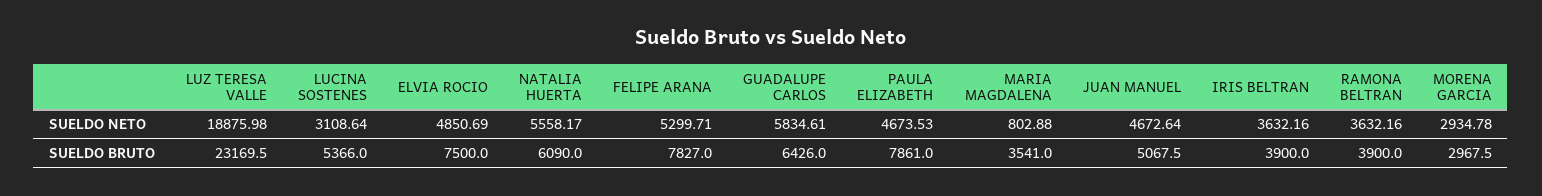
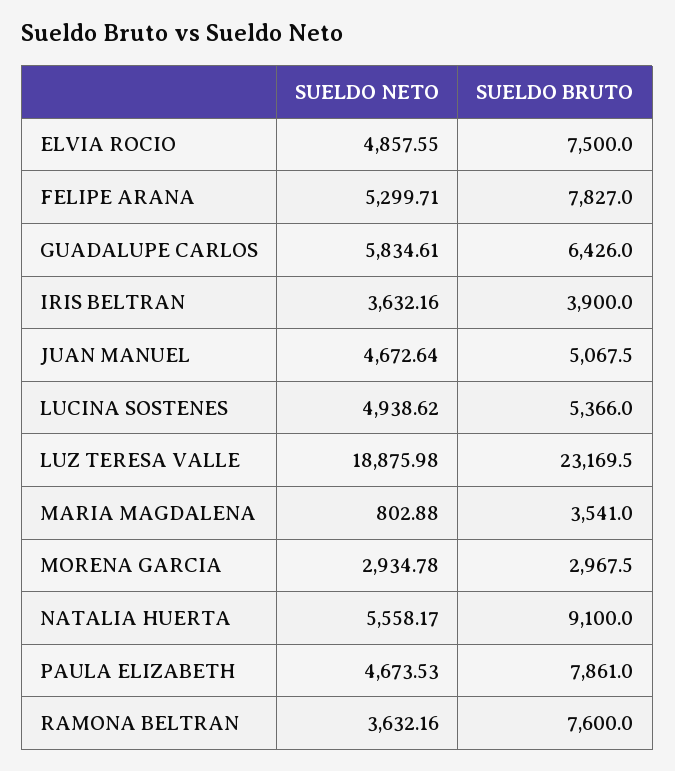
  {
    "LUZ TERESA VALLE": {
      "SUELDO NETO": 18875.98,
      "SUELDO BRUTO": 23169.5
    },
    "LUCINA SOSTENES": {
-     "SUELDO NETO": 3108.64,
+     "SUELDO NETO": 4938.62,
      "SUELDO BRUTO": 5366
    },
    "ELVIA ROCIO": {
-     "SUELDO NETO": 4850.69,
+     "SUELDO NETO": 4857.55,
      "SUELDO BRUTO": 7500
    },
    "NATALIA HUERTA": {
      "SUELDO NETO": 5558.17,
-     "SUELDO BRUTO": 6090
+     "SUELDO BRUTO": 9100
    },
    "FELIPE ARANA": {
      "SUELDO NETO": 5299.71,
      "SUELDO BRUTO": 7827
    },
    "GUADALUPE CARLOS": {
      "SUELDO NETO": 5834.61,
      "SUELDO BRUTO": 6426
    },
    "PAULA ELIZABETH": {
      "SUELDO NETO": 4673.53,
      "SUELDO BRUTO": 7861
    },
    "MARIA MAGDALENA": {
      "SUELDO NETO": 802.88,
      "SUELDO BRUTO": 3541
    },
    "JUAN MANUEL": {
      "SUELDO NETO": 4672.64,
      "SUELDO BRUTO": 5067.5
    },
    "IRIS BELTRAN": {
      "SUELDO NETO": 3632.16,
      "SUELDO BRUTO": 3900
    },
    "RAMONA BELTRAN": {
      "SUELDO NETO": 3632.16,
-     "SUELDO BRUTO": 3900
+     "SUELDO BRUTO": 7600
    },
    "MORENA GARCIA": {
      "SUELDO NETO": 2934.78,
      "SUELDO BRUTO": 2967.5
    }
  }

